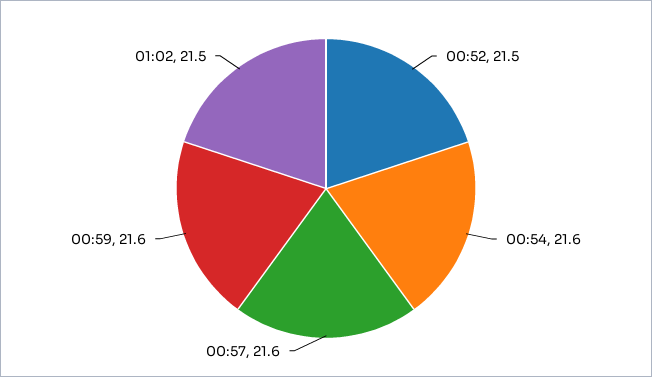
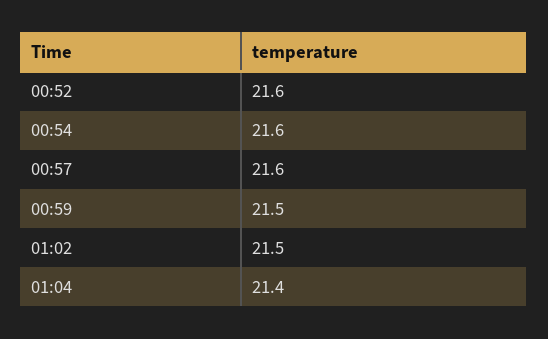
  {
-   "00:52": 21.5,
+   "00:52": 21.6,
    "00:54": 21.6,
    "00:57": 21.6,
-   "00:59": 21.6,
+   "00:59": 21.5,
-   "01:02": 21.5
+   "01:02": 21.5,
+   "01:04": 21.4
  }

